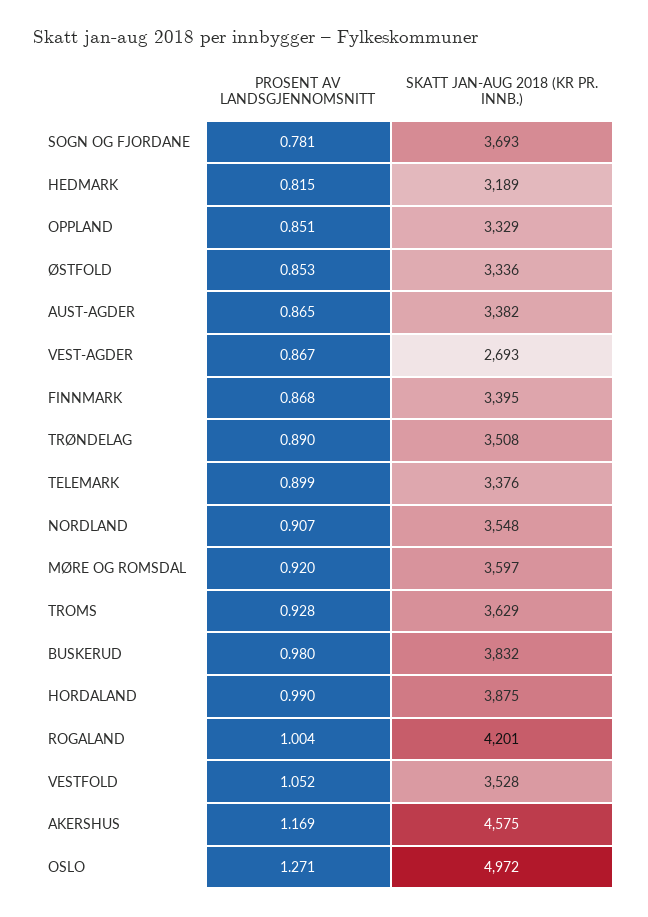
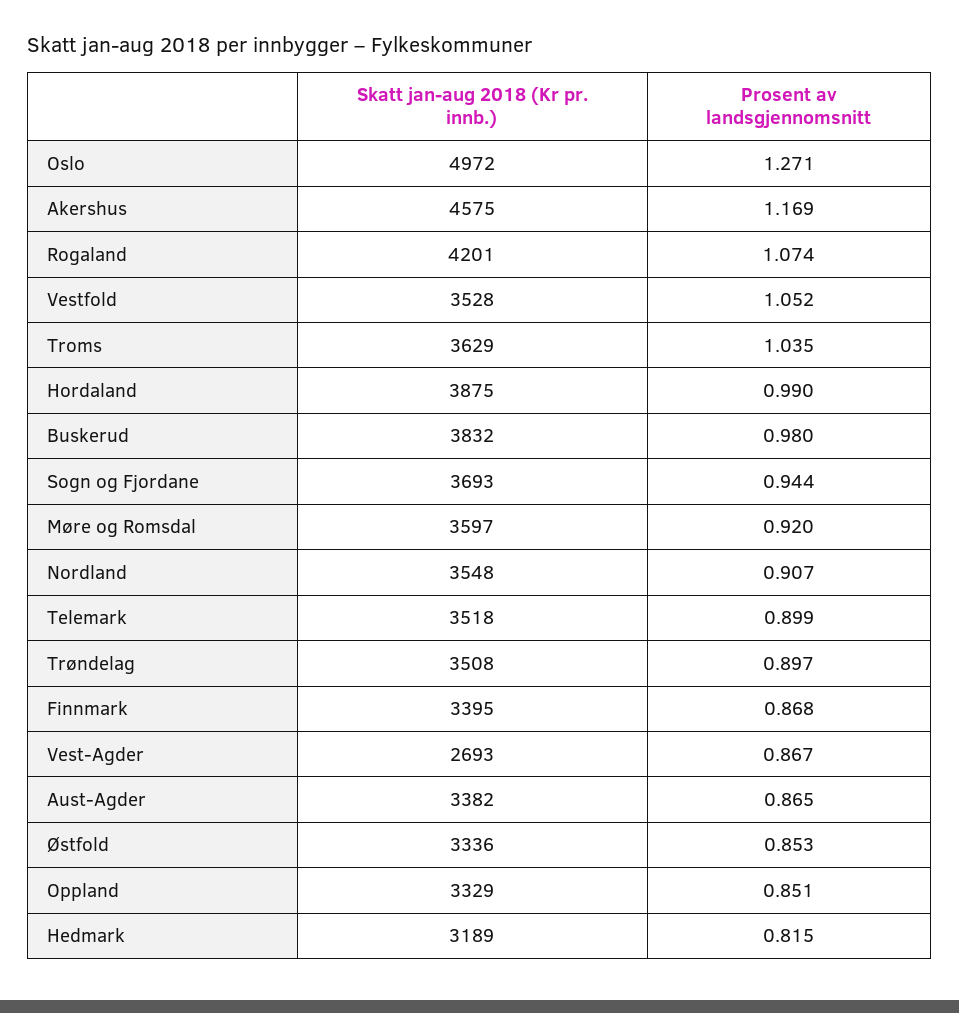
  {
    "PROSENT AV LANDSGJENNOMSNITT": {
-     "SOGN OG FJORDANE": 0.781,
+     "SOGN OG FJORDANE": 0.944,
      "HEDMARK": 0.815,
      "OPPLAND": 0.851,
      "ØSTFOLD": 0.853,
      "AUST-AGDER": 0.865,
      "VEST-AGDER": 0.867,
      "FINNMARK": 0.868,
-     "TRØNDELAG": 0.89,
+     "TRØNDELAG": 0.897,
      "TELEMARK": 0.899,
      "NORDLAND": 0.907,
      "MØRE OG ROMSDAL": 0.92,
-     "TROMS": 0.928,
+     "TROMS": 1.035,
      "BUSKERUD": 0.98,
      "HORDALAND": 0.99,
-     "ROGALAND": 1.004,
+     "ROGALAND": 1.074,
      "VESTFOLD": 1.052,
      "AKERSHUS": 1.169,
      "OSLO": 1.271
    },
    "SKATT JAN-AUG 2018 (KR PR. INNB.)": {
      "SOGN OG FJORDANE": 3693,
      "HEDMARK": 3189,
      "OPPLAND": 3329,
      "ØSTFOLD": 3336,
      "AUST-AGDER": 3382,
      "VEST-AGDER": 2693,
      "FINNMARK": 3395,
      "TRØNDELAG": 3508,
-     "TELEMARK": 3376,
+     "TELEMARK": 3518,
      "NORDLAND": 3548,
      "MØRE OG ROMSDAL": 3597,
      "TROMS": 3629,
      "BUSKERUD": 3832,
      "HORDALAND": 3875,
      "ROGALAND": 4201,
      "VESTFOLD": 3528,
      "AKERSHUS": 4575,
      "OSLO": 4972
    }
  }

